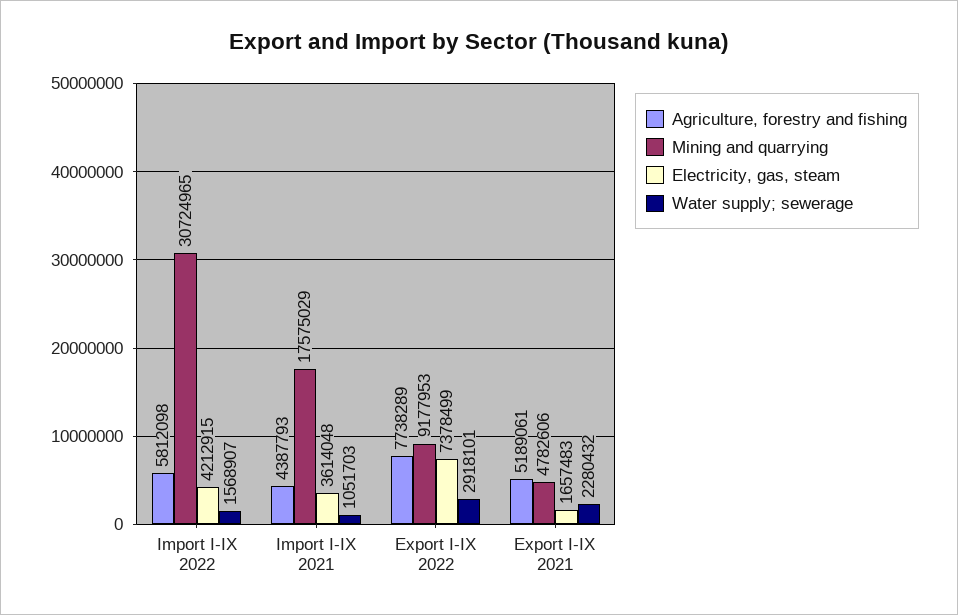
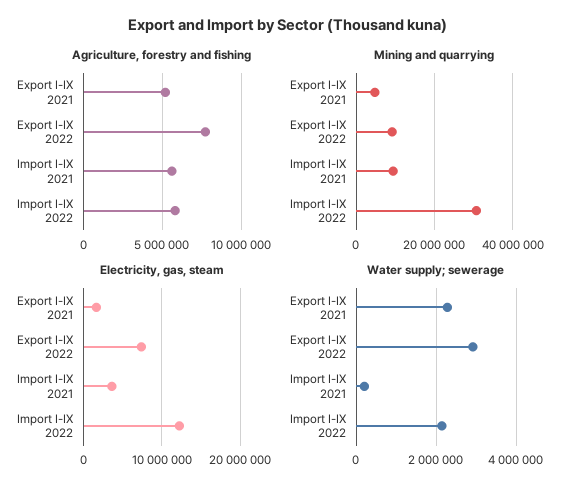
  {
    "Agriculture, forestry and fishing": {
      "Import I-IX 2022": 5812098,
-     "Import I-IX 2021": 4387793,
+     "Import I-IX 2021": 5500000,
      "Export I-IX 2022": 7738289,
      "Export I-IX 2021": 5189061
    },
    "Mining and quarrying": {
      "Import I-IX 2022": 30724965,
-     "Import I-IX 2021": 17575029,
+     "Import I-IX 2021": 10000000,
      "Export I-IX 2022": 9177953,
      "Export I-IX 2021": 4782606
    },
    "Electricity, gas, steam": {
-     "Import I-IX 2022": 4212915,
+     "Import I-IX 2022": 12000000,
      "Import I-IX 2021": 3614048,
      "Export I-IX 2022": 7378499,
      "Export I-IX 2021": 1657483
    },
    "Water supply; sewerage": {
-     "Import I-IX 2022": 1568907,
+     "Import I-IX 2022": 2200000,
-     "Import I-IX 2021": 1051703,
+     "Import I-IX 2021": 200000,
      "Export I-IX 2022": 2918101,
      "Export I-IX 2021": 2280432
    }
  }

